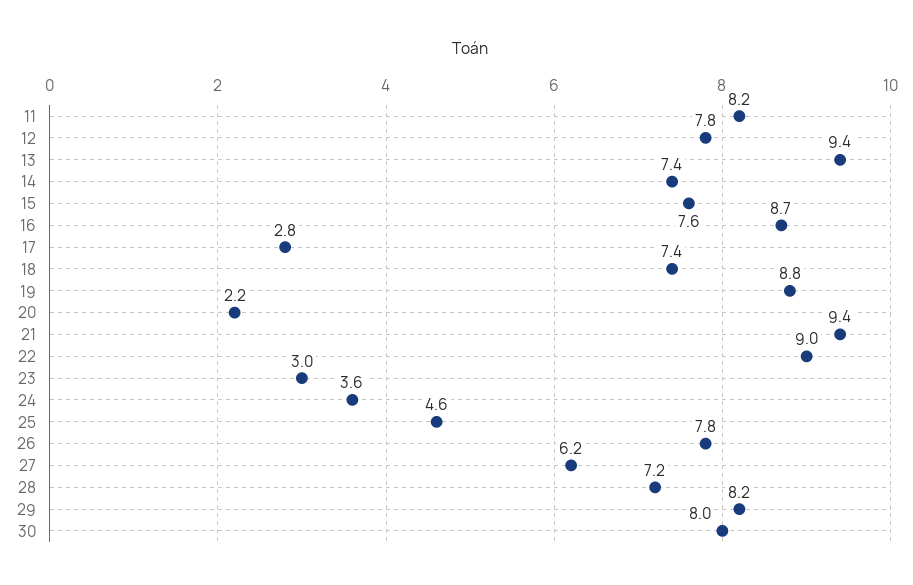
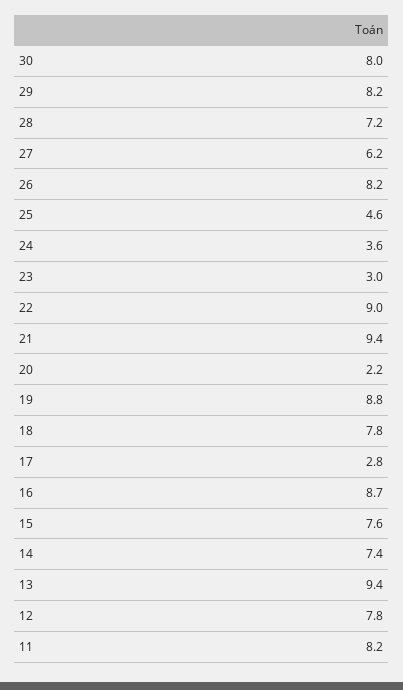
  {
    "11": 8.2,
    "12": 7.8,
    "13": 9.4,
    "14": 7.4,
    "15": 7.6,
    "16": 8.7,
    "17": 2.8,
-   "18": 7.4,
+   "18": 7.8,
    "19": 8.8,
    "20": 2.2,
    "21": 9.4,
    "22": 9,
    "23": 3,
    "24": 3.6,
    "25": 4.6,
-   "26": 7.8,
+   "26": 8.2,
    "27": 6.2,
    "28": 7.2,
    "29": 8.2,
    "30": 8
  }

